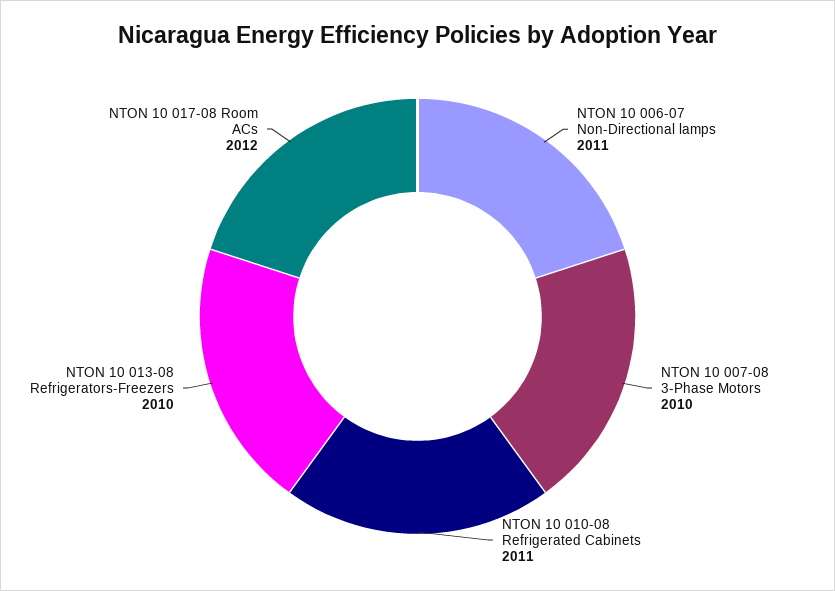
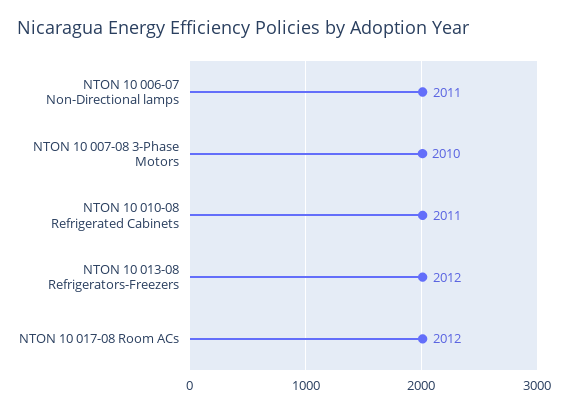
  {
    "NTON 10 006-07 Non-Directional lamps": 2011,
    "NTON 10 007-08 3-Phase Motors": 2010,
    "NTON 10 010-08 Refrigerated Cabinets": 2011,
-   "NTON 10 013-08 Refrigerators-Freezers": 2010,
+   "NTON 10 013-08 Refrigerators-Freezers": 2012,
    "NTON 10 017-08 Room ACs": 2012
  }

